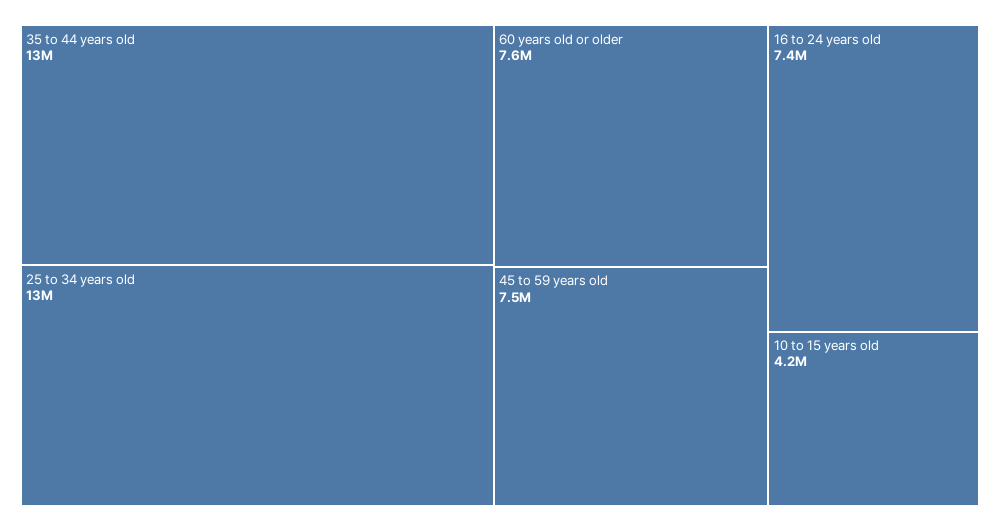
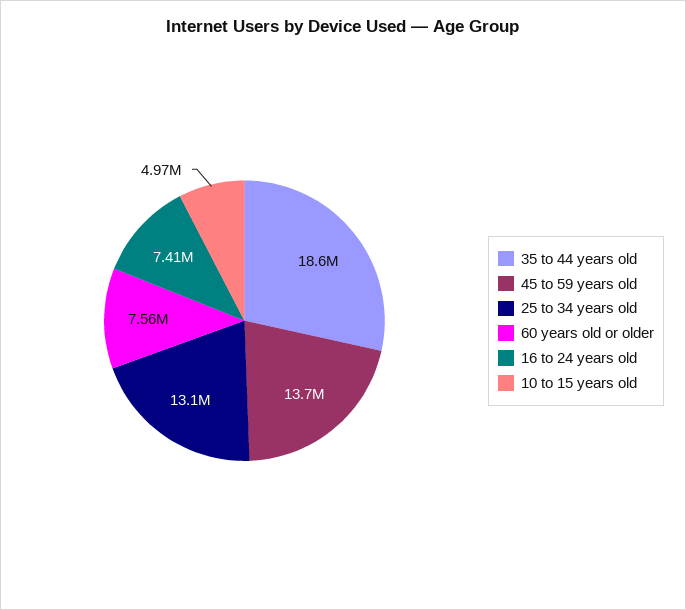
  {
-   "35 to 44 years old": 13000000,
+   "35 to 44 years old": 18600000,
    "25 to 34 years old": 13100000,
    "60 years old or older": 7560000,
-   "45 to 59 years old": 7500000,
+   "45 to 59 years old": 13700000,
    "16 to 24 years old": 7410000,
-   "10 to 15 years old": 4200000
+   "10 to 15 years old": 4970000
  }

